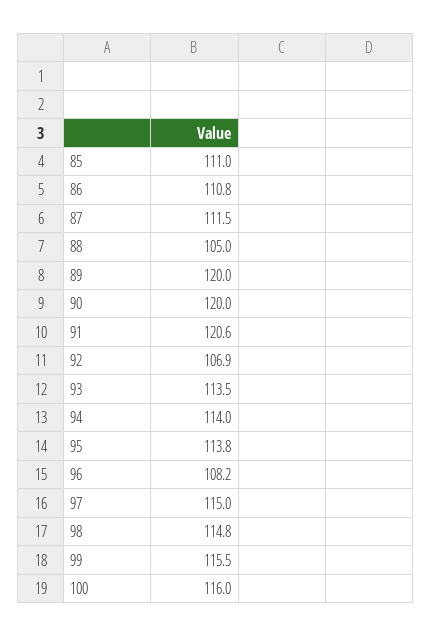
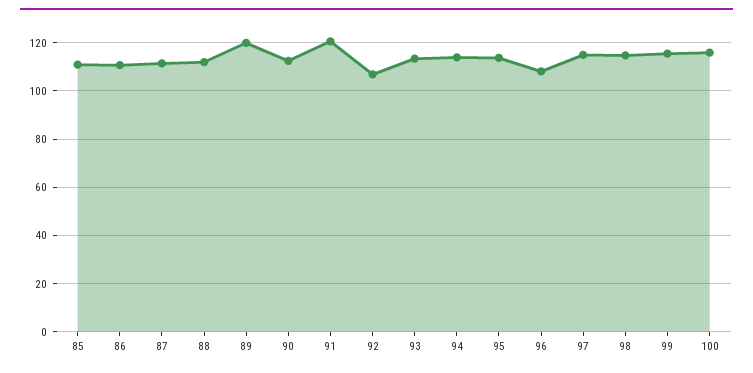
  {
    "85": 111,
    "86": 110.8,
    "87": 111.5,
-   "88": 105,
+   "88": 112.5,
    "89": 120,
-   "90": 120,
+   "90": 112.5,
    "91": 120.6,
    "92": 106.9,
    "93": 113.5,
    "94": 114,
    "95": 113.8,
    "96": 108.2,
    "97": 115,
    "98": 114.8,
    "99": 115.5,
    "100": 116
  }

